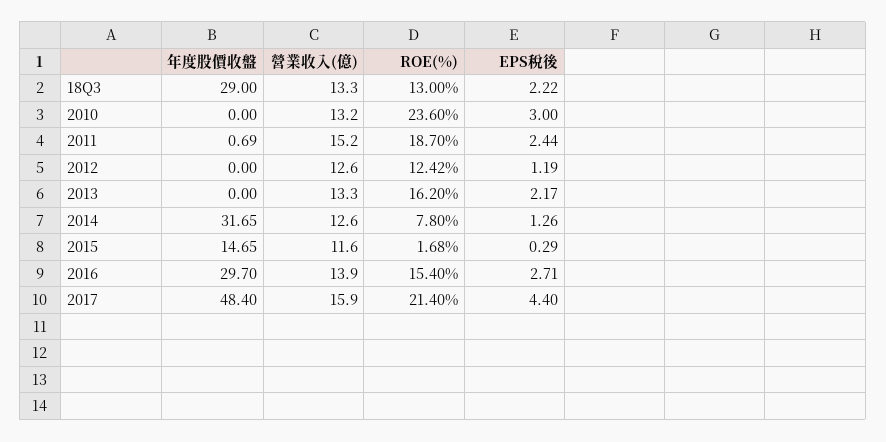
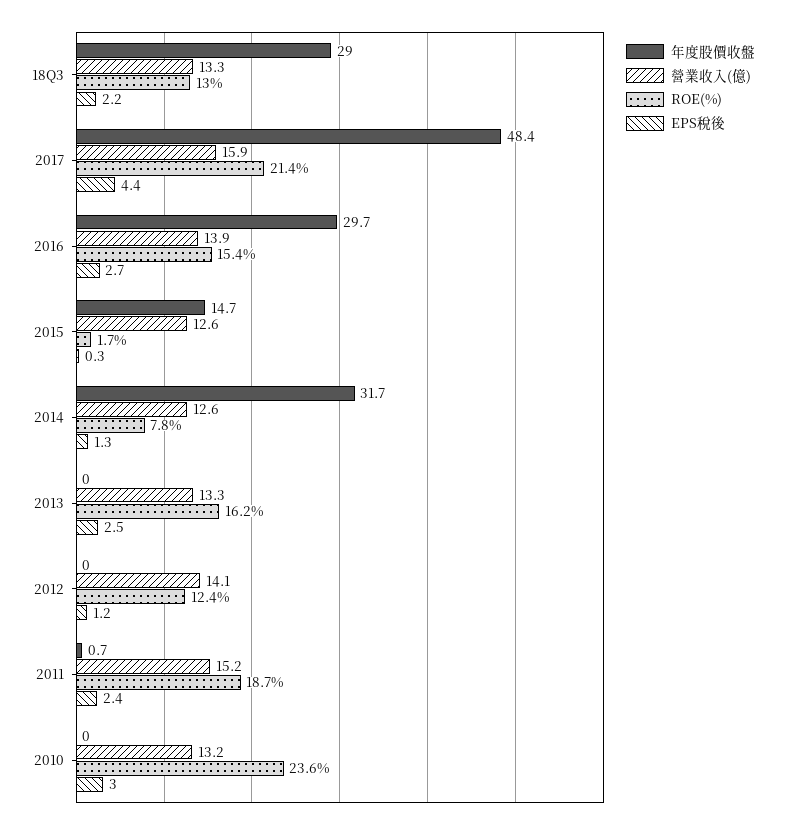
  {
    "年度股價收盤": {
      "18Q3": 29,
      "2010": 0,
      "2011": 0.69,
      "2012": 0,
      "2013": 0,
      "2014": 31.65,
      "2015": 14.65,
      "2016": 29.7,
      "2017": 48.4
    },
    "營業收入(億)": {
      "18Q3": 13.3,
      "2010": 13.2,
      "2011": 15.2,
-     "2012": 12.6,
+     "2012": 14.1,
      "2013": 13.3,
      "2014": 12.6,
-     "2015": 11.6,
+     "2015": 12.6,
      "2016": 13.9,
      "2017": 15.9
    },
    "ROE(%)": {
      "18Q3": 13,
      "2010": 23.6,
      "2011": 18.7,
      "2012": 12.42,
      "2013": 16.2,
      "2014": 7.8,
      "2015": 1.68,
      "2016": 15.4,
      "2017": 21.4
    },
    "EPS稅後": {
      "18Q3": 2.22,
      "2010": 3,
      "2011": 2.44,
      "2012": 1.19,
-     "2013": 2.17,
+     "2013": 2.5,
      "2014": 1.26,
      "2015": 0.29,
      "2016": 2.71,
      "2017": 4.4
    }
  }

